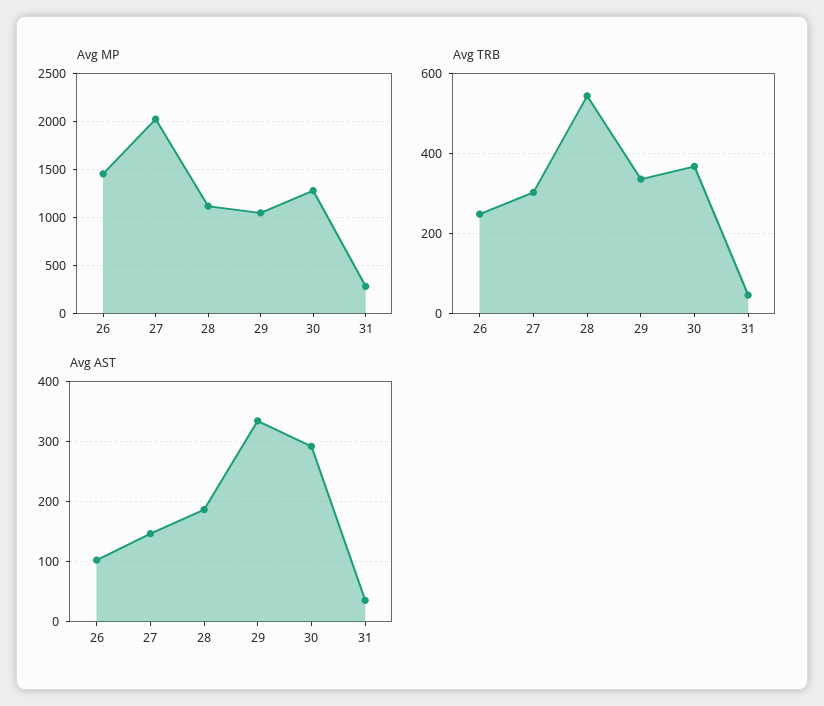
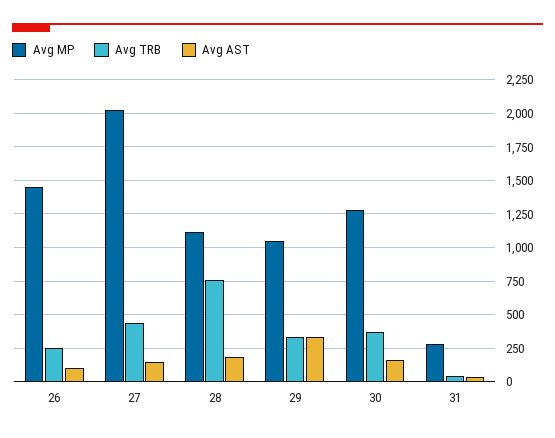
  {
    "Avg MP": {
      "26": 1450,
      "27": 2000,
      "28": 1100,
      "29": 1050,
      "30": 1300,
      "31": 300
    },
    "Avg TRB": {
      "26": 240,
-     "27": 300,
+     "27": 450,
-     "28": 540,
+     "28": 750,
      "29": 340,
      "30": 360,
      "31": 40
    },
    "Avg AST": {
      "26": 100,
      "27": 150,
      "28": 190,
      "29": 340,
-     "30": 290,
+     "30": 150,
      "31": 40
    }
  }

